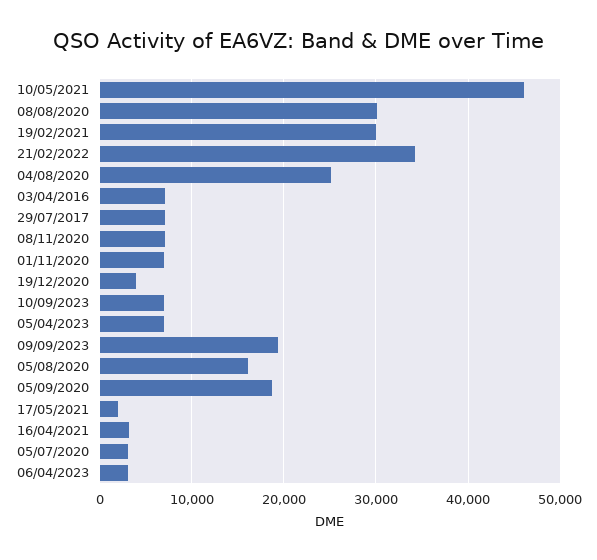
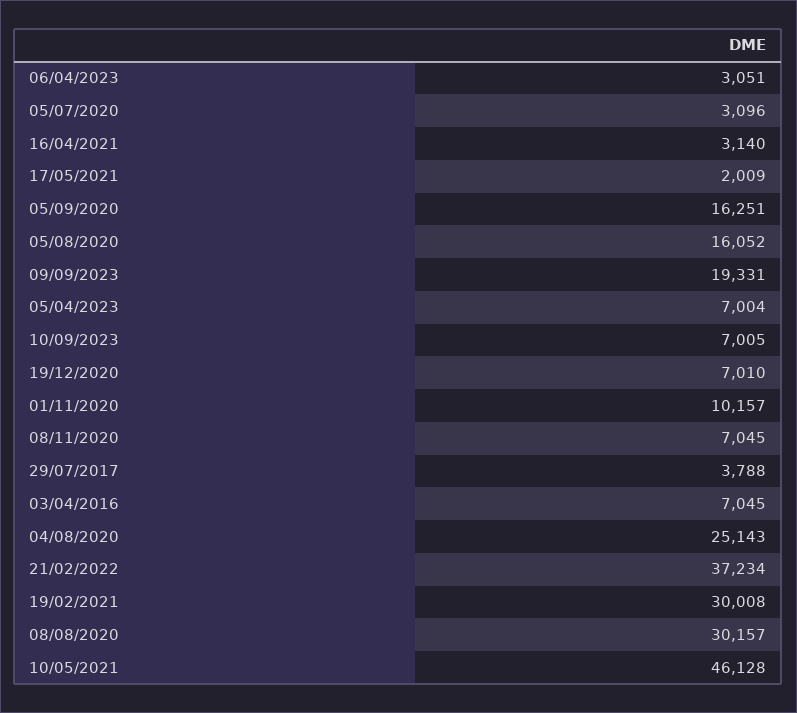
  {
    "10/05/2021": 46128,
    "08/08/2020": 30157,
    "19/02/2021": 30008,
-   "21/02/2022": 34000,
+   "21/02/2022": 37234,
    "04/08/2020": 25143,
    "03/04/2016": 7045,
-   "29/07/2017": 7000,
+   "29/07/2017": 3788,
    "08/11/2020": 7045,
-   "01/11/2020": 7000,
+   "01/11/2020": 10157,
-   "19/12/2020": 4000,
+   "19/12/2020": 7010,
    "10/09/2023": 7005,
    "05/04/2023": 7004,
    "09/09/2023": 19331,
    "05/08/2020": 16052,
-   "05/09/2020": 19000,
+   "05/09/2020": 16251,
    "17/05/2021": 2009,
    "16/04/2021": 3140,
    "05/07/2020": 3096,
    "06/04/2023": 3051
  }

